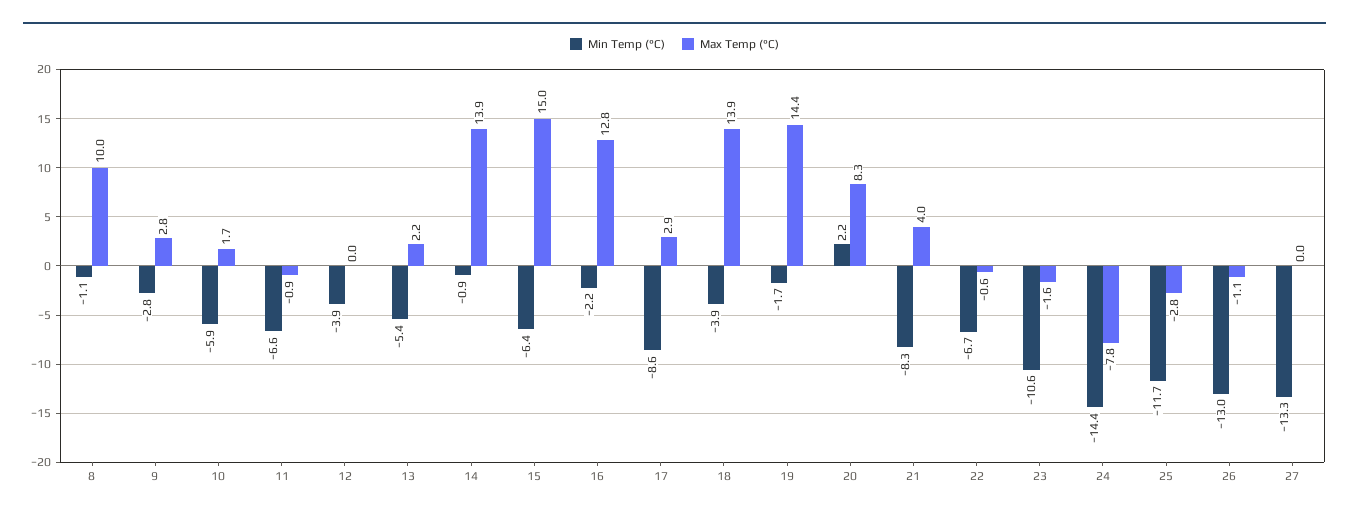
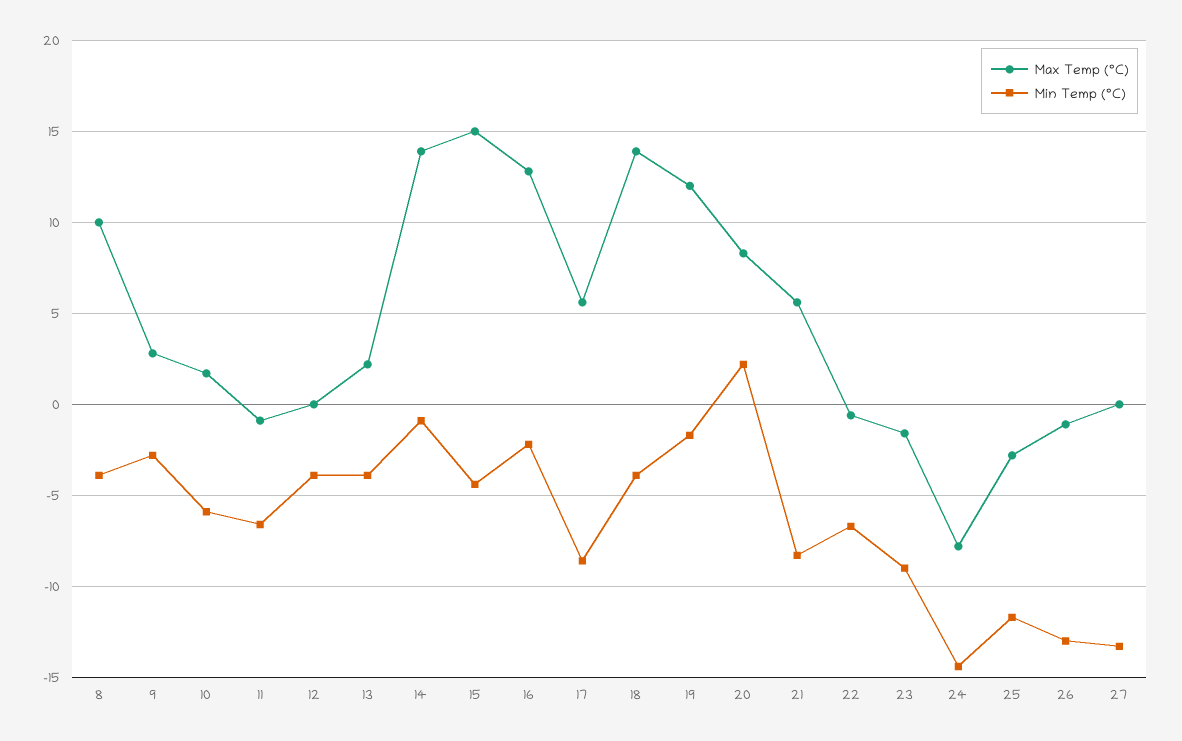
  {
    "Min Temp (°C)": {
-     "8": -1.1,
+     "8": -4,
      "9": -2.8,
      "10": -5.9,
      "11": -6.6,
      "12": -3.9,
-     "13": -5.4,
+     "13": -4,
      "14": -0.9,
-     "15": -6.4,
+     "15": -4.5,
      "16": -2.2,
      "17": -8.6,
      "18": -3.9,
      "19": -1.7,
      "20": 2.2,
      "21": -8.3,
      "22": -6.7,
-     "23": -10.6,
+     "23": -9,
      "24": -14.4,
      "25": -11.7,
      "26": -13,
      "27": -13.3
    },
    "Max Temp (°C)": {
      "8": 10,
      "9": 2.8,
      "10": 1.7,
      "11": -0.9,
      "12": 0,
      "13": 2.2,
      "14": 13.9,
      "15": 15,
      "16": 12.8,
-     "17": 2.9,
+     "17": 5.5,
      "18": 13.9,
-     "19": 14.4,
+     "19": 12,
      "20": 8.3,
-     "21": 4,
+     "21": 5.5,
      "22": -0.6,
      "23": -1.6,
      "24": -7.8,
      "25": -2.8,
      "26": -1.1,
      "27": 0
    }
  }

